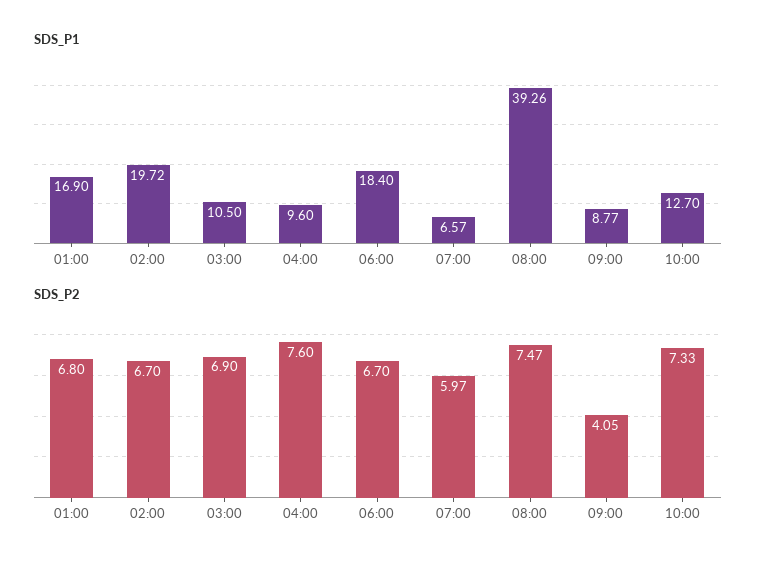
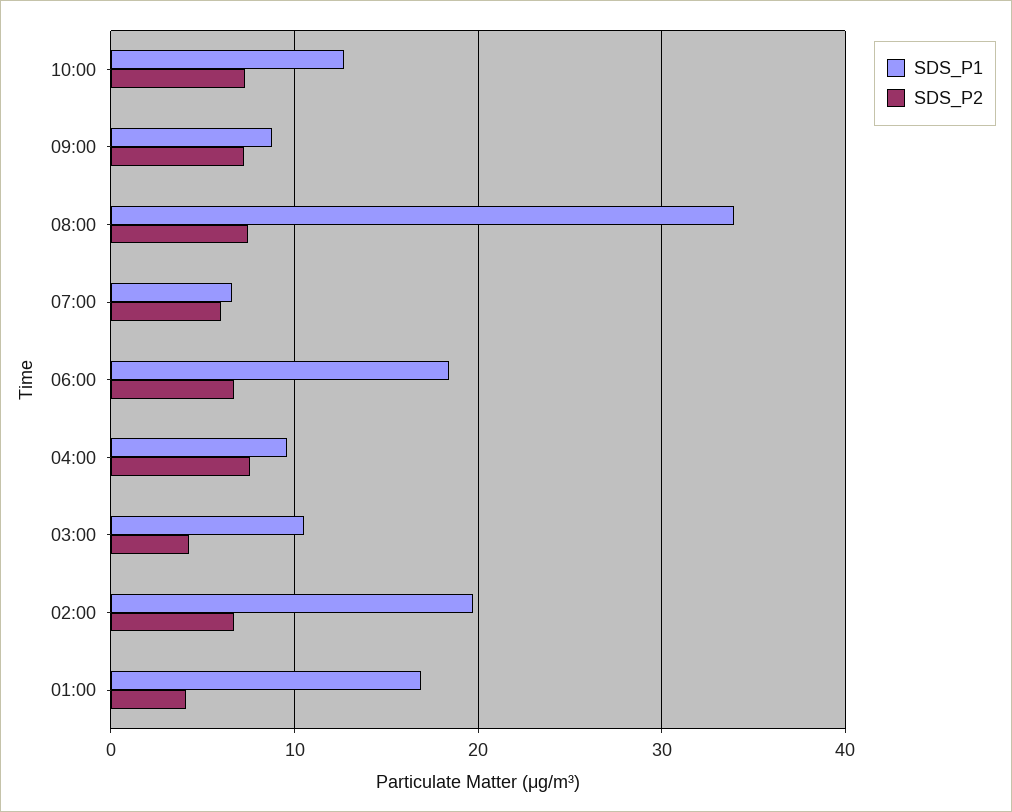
  {
    "SDS_P1": {
      "01:00": 16.9,
      "02:00": 19.72,
      "03:00": 10.5,
      "04:00": 9.6,
      "06:00": 18.4,
      "07:00": 6.57,
-     "08:00": 39.26,
+     "08:00": 34,
      "09:00": 8.77,
      "10:00": 12.7
    },
    "SDS_P2": {
-     "01:00": 6.8,
+     "01:00": 4,
      "02:00": 6.7,
-     "03:00": 6.9,
+     "03:00": 4,
      "04:00": 7.6,
      "06:00": 6.7,
      "07:00": 5.97,
      "08:00": 7.47,
-     "09:00": 4.05,
+     "09:00": 7,
      "10:00": 7.33
    }
  }

